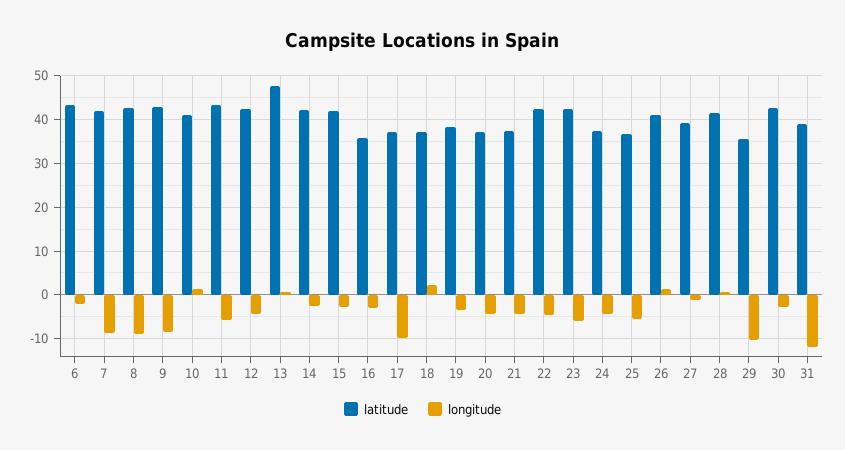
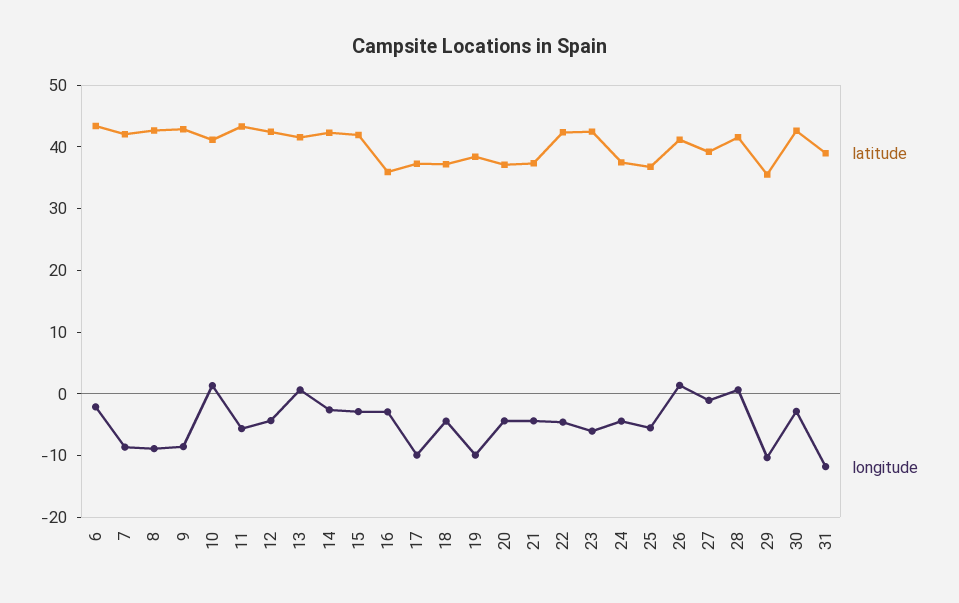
  {
    "latitude": {
      "6": 44,
      "7": 42,
      "8": 42,
      "9": 42,
      "10": 42,
      "11": 44,
      "12": 42,
-     "13": 48,
+     "13": 42,
      "14": 42,
      "15": 42,
      "16": 36,
      "17": 38,
      "18": 38,
      "19": 38,
      "20": 38,
      "21": 38,
      "22": 42,
      "23": 42,
      "24": 38,
      "25": 36,
      "26": 42,
      "27": 40,
      "28": 42,
      "29": 36,
      "30": 42,
      "31": 38
    },
    "longitude": {
      "6": -2,
      "7": -8,
      "8": -8,
      "9": -8,
      "10": 2,
      "11": -6,
      "12": -4,
      "13": 0,
      "14": -2,
      "15": -2,
      "16": -2,
      "17": -10,
-     "18": 2,
+     "18": -4,
-     "19": -4,
+     "19": -10,
      "20": -4,
      "21": -4,
      "22": -4,
      "23": -6,
      "24": -4,
      "25": -6,
      "26": 2,
      "27": -2,
      "28": 0,
      "29": -10,
      "30": -2,
      "31": -12
    }
  }

